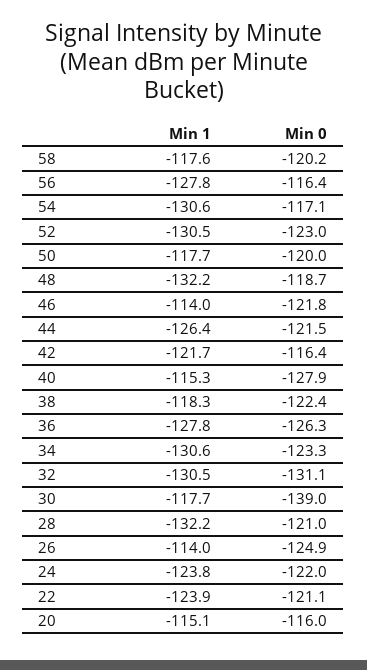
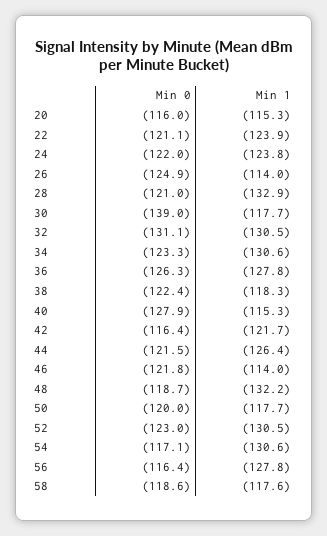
  {
    "Min 1": {
      "58": -117.6,
      "56": -127.8,
      "54": -130.6,
      "52": -130.5,
      "50": -117.7,
      "48": -132.2,
      "46": -114,
      "44": -126.4,
      "42": -121.7,
      "40": -115.3,
      "38": -118.3,
      "36": -127.8,
      "34": -130.6,
      "32": -130.5,
      "30": -117.7,
-     "28": -132.2,
+     "28": -132.9,
      "26": -114,
      "24": -123.8,
      "22": -123.9,
-     "20": -115.1
+     "20": -115.3
    },
    "Min 0": {
-     "58": -120.2,
+     "58": -118.6,
      "56": -116.4,
      "54": -117.1,
      "52": -123,
      "50": -120,
      "48": -118.7,
      "46": -121.8,
      "44": -121.5,
      "42": -116.4,
      "40": -127.9,
      "38": -122.4,
      "36": -126.3,
      "34": -123.3,
      "32": -131.1,
      "30": -139,
      "28": -121,
      "26": -124.9,
      "24": -122,
      "22": -121.1,
      "20": -116
    }
  }

